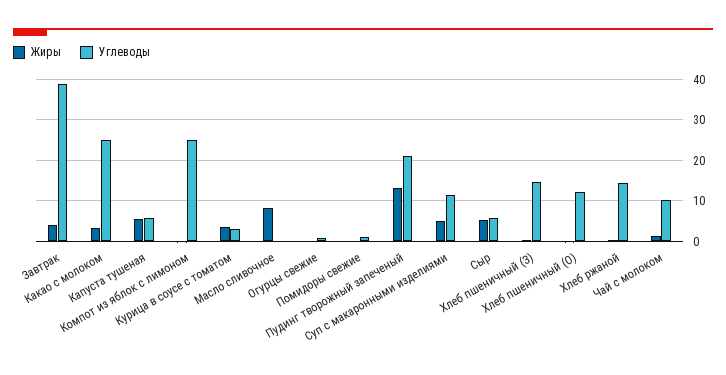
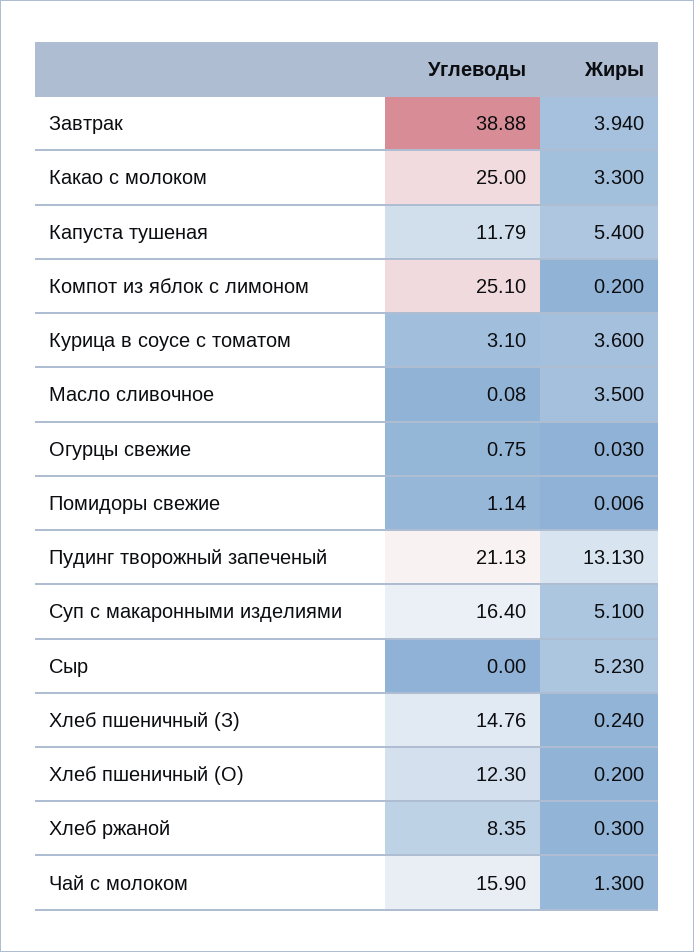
  {
    "Жиры": {
      "Завтрак": 3.94,
      "Какао с молоком": 3.3,
      "Капуста тушеная": 5.4,
      "Компот из яблок с лимоном": 0.2,
      "Курица в соусе с томатом": 3.6,
-     "Масло сливочное": 8,
+     "Масло сливочное": 3.5,
      "Огурцы свежие": 0.03,
      "Помидоры свежие": 0.006,
      "Пудинг творожный запеченый": 13.13,
      "Суп с макаронными изделиями": 5.1,
      "Сыр": 5.23,
      "Хлеб пшеничный (З)": 0.24,
      "Хлеб пшеничный (О)": 0.2,
      "Хлеб ржаной": 0.3,
      "Чай с молоком": 1.3
    },
    "Углеводы": {
      "Завтрак": 38.88,
      "Какао с молоком": 25,
-     "Капуста тушеная": 6,
+     "Капуста тушеная": 11.79,
      "Компот из яблок с лимоном": 25.1,
      "Курица в соусе с томатом": 3.1,
      "Масло сливочное": 0.08,
      "Огурцы свежие": 0.75,
      "Помидоры свежие": 1.14,
      "Пудинг творожный запеченый": 21.13,
-     "Суп с макаронными изделиями": 12,
+     "Суп с макаронными изделиями": 16.4,
-     "Сыр": 6,
+     "Сыр": 0,
      "Хлеб пшеничный (З)": 14.76,
      "Хлеб пшеничный (О)": 12.3,
-     "Хлеб ржаной": 14,
+     "Хлеб ржаной": 8.35,
-     "Чай с молоком": 10
+     "Чай с молоком": 15.9
    }
  }

